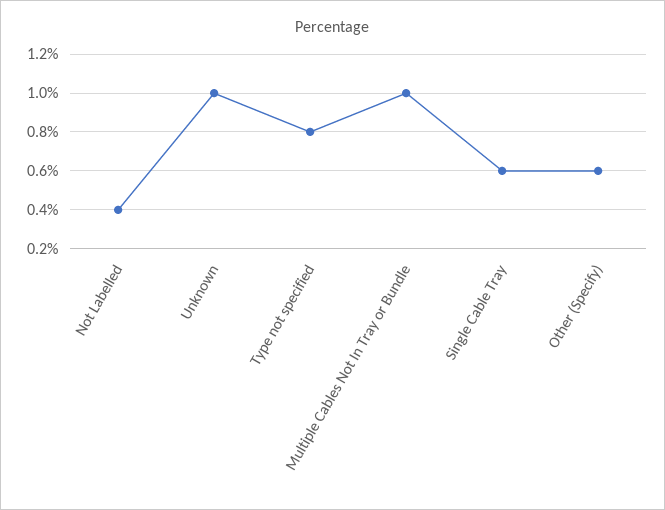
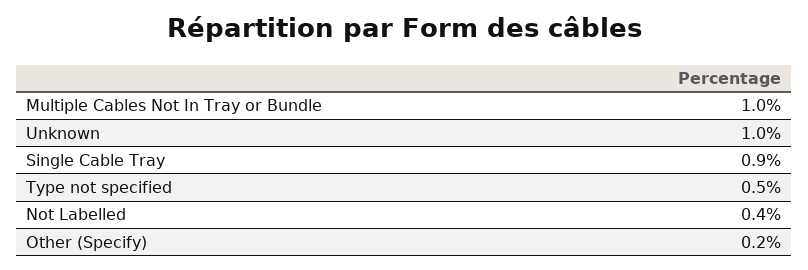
  {
    "Not Labelled": 0.4,
    "Unknown": 1,
-   "Type not specified": 0.8,
+   "Type not specified": 0.5,
    "Multiple Cables Not In Tray or Bundle": 1,
-   "Single Cable Tray": 0.6,
+   "Single Cable Tray": 0.9,
-   "Other (Specify)": 0.6
+   "Other (Specify)": 0.2
  }

